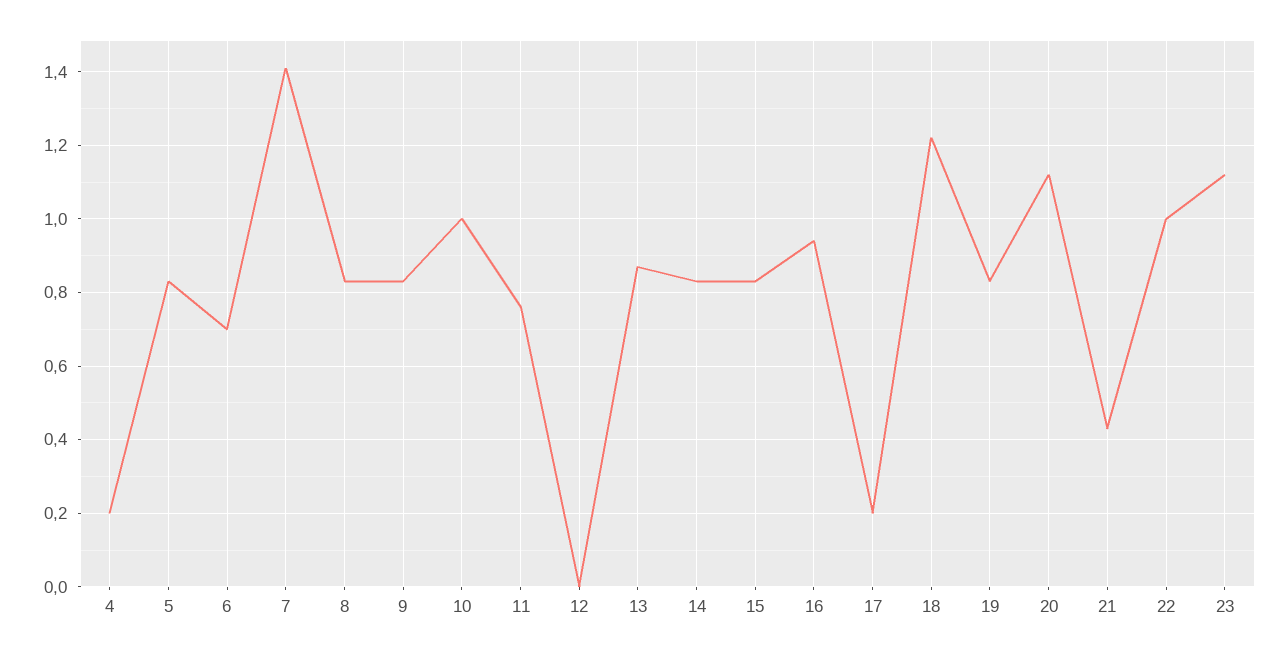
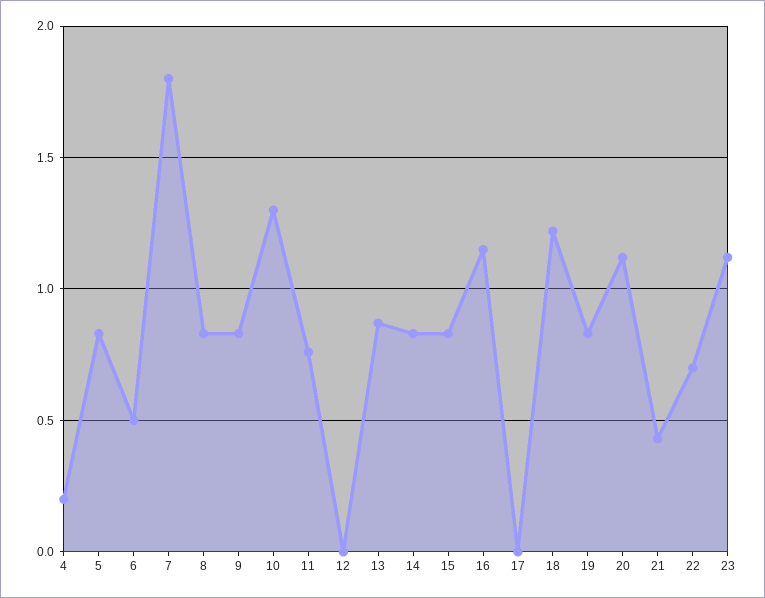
  {
    "4": 0.2,
    "5": 0.85,
-   "6": 0.7,
+   "6": 0.5,
-   "7": 1.4,
+   "7": 1.8,
    "8": 0.85,
    "9": 0.85,
-   "10": 1,
+   "10": 1.3,
    "11": 0.75,
    "12": 0,
    "13": 0.85,
    "14": 0.85,
    "15": 0.85,
-   "16": 0.95,
+   "16": 1.15,
-   "17": 0.2,
+   "17": 0,
    "18": 1.2,
    "19": 0.85,
    "20": 1.1,
    "21": 0.45,
-   "22": 1,
+   "22": 0.7,
    "23": 1.1
  }

